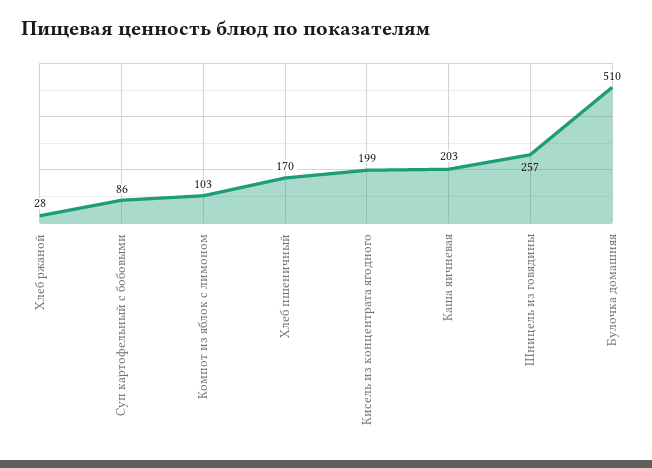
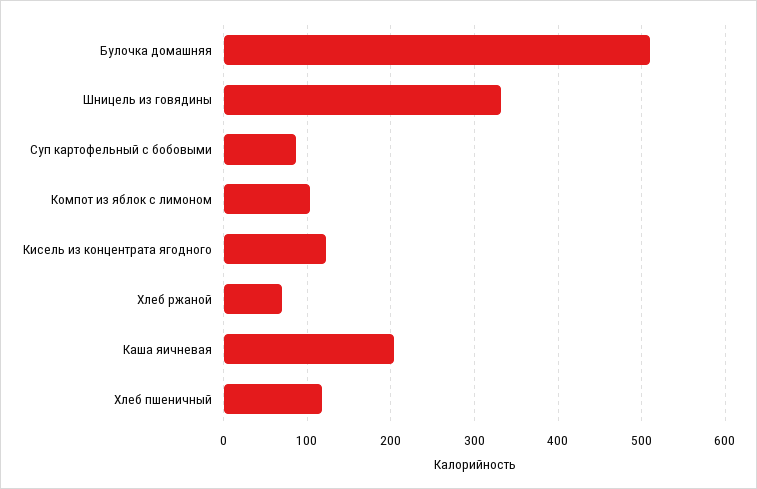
  {
-   "Хлеб ржаной": 28,
+   "Хлеб ржаной": 70,
    "Суп картофельный с бобовыми": 86,
    "Компот из яблок с лимоном": 103,
-   "Хлеб пшеничный": 170,
+   "Хлеб пшеничный": 120,
-   "Кисель из концентрата ягодного": 199,
+   "Кисель из концентрата ягодного": 120,
    "Каша яичневая": 203,
-   "Шницель из говядины": 257,
+   "Шницель из говядины": 330,
    "Булочка домашняя": 510
  }

